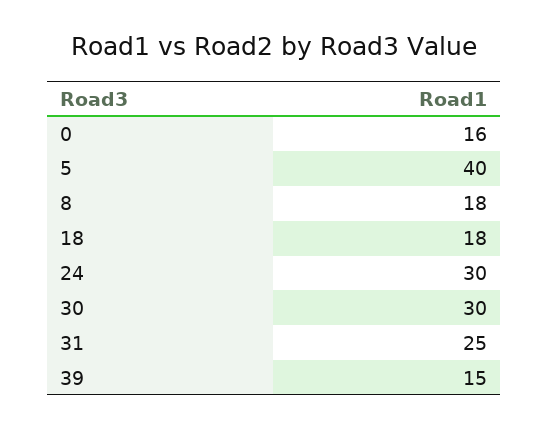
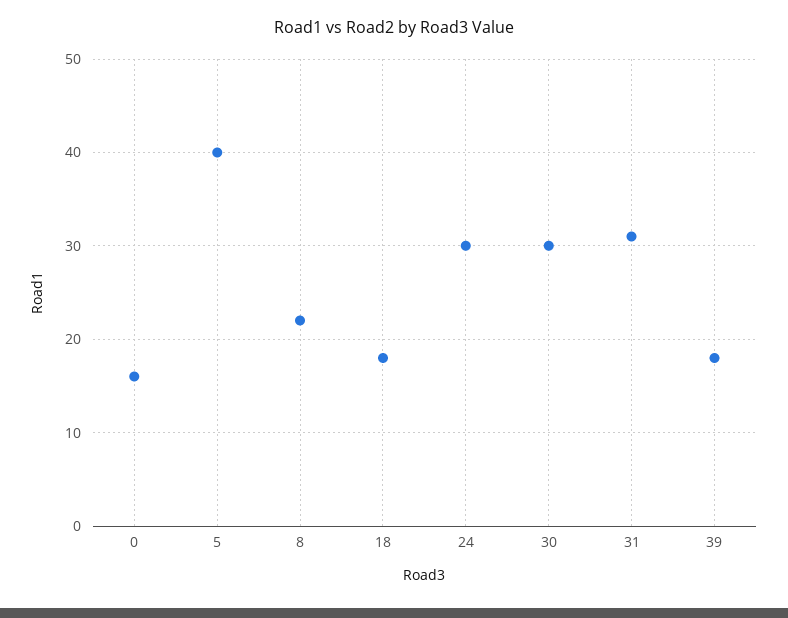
  {
    "0": 16,
    "5": 40,
-   "8": 18,
+   "8": 22,
    "18": 18,
    "24": 30,
    "30": 30,
-   "31": 25,
+   "31": 31,
-   "39": 15
+   "39": 18
  }

